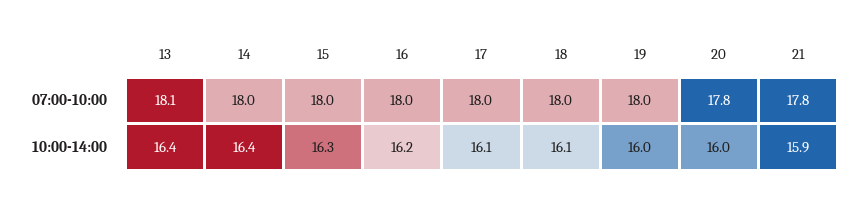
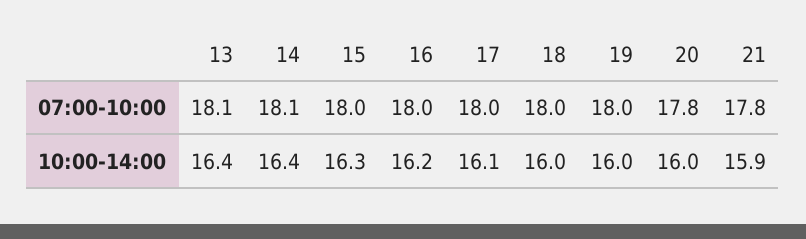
  {
    "13": {
      "07:00-10:00": 18.1,
      "10:00-14:00": 16.4
    },
    "14": {
-     "07:00-10:00": 18,
+     "07:00-10:00": 18.1,
      "10:00-14:00": 16.4
    },
    "15": {
      "07:00-10:00": 18,
      "10:00-14:00": 16.3
    },
    "16": {
      "07:00-10:00": 18,
      "10:00-14:00": 16.2
    },
    "17": {
      "07:00-10:00": 18,
      "10:00-14:00": 16.1
    },
    "18": {
      "07:00-10:00": 18,
-     "10:00-14:00": 16.1
+     "10:00-14:00": 16
    },
    "19": {
      "07:00-10:00": 18,
      "10:00-14:00": 16
    },
    "20": {
      "07:00-10:00": 17.8,
      "10:00-14:00": 16
    },
    "21": {
      "07:00-10:00": 17.8,
      "10:00-14:00": 15.9
    }
  }

